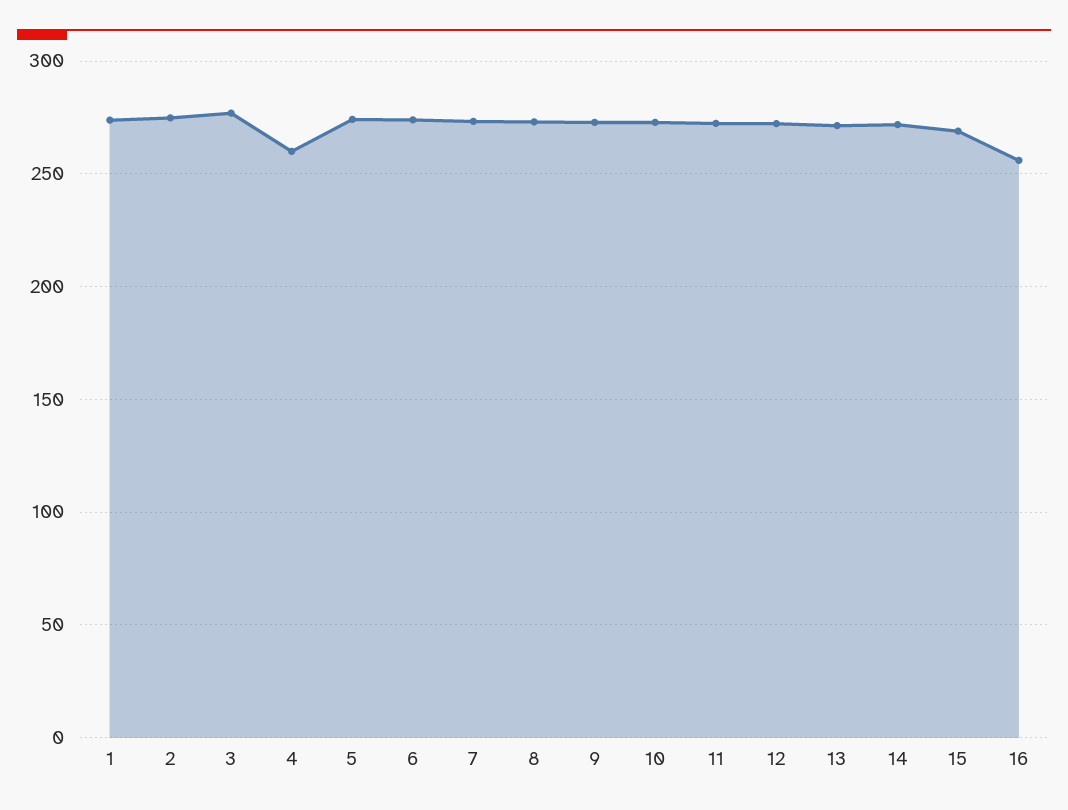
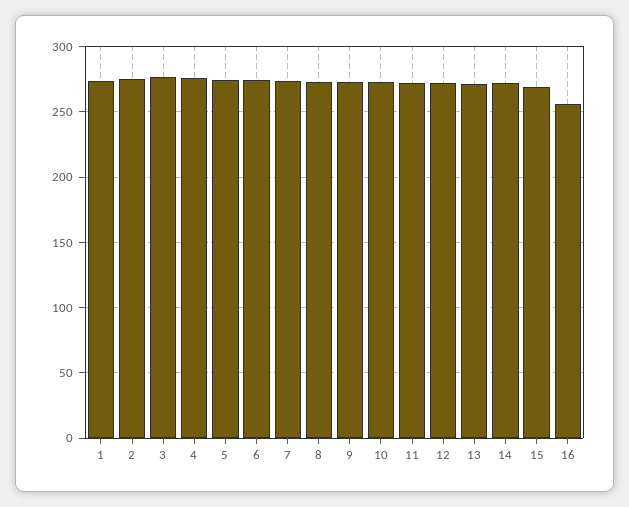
  {
    "1": 275,
    "2": 275,
    "3": 275,
-   "4": 260,
+   "4": 275,
    "5": 275,
    "6": 275,
    "7": 275,
    "8": 275,
    "9": 275,
    "10": 275,
    "11": 270,
    "12": 270,
    "13": 270,
    "14": 270,
    "15": 270,
    "16": 255
  }

